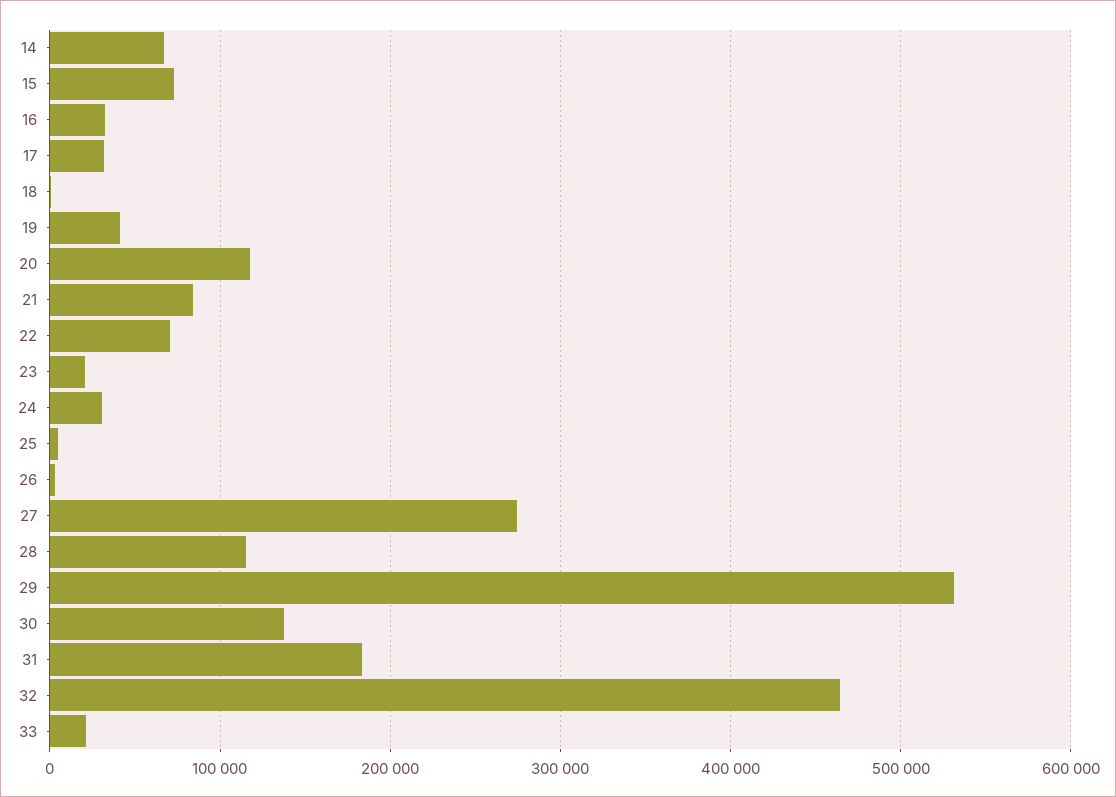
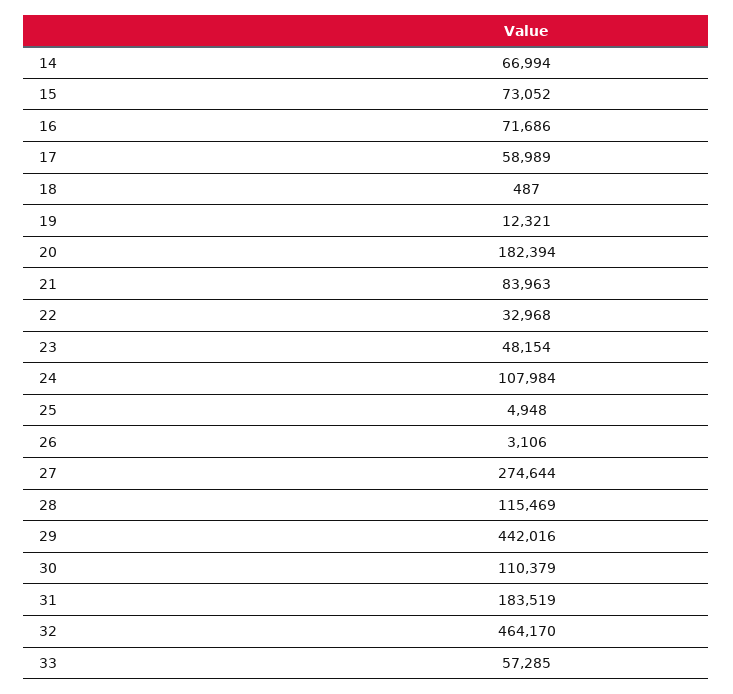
  {
    "14": 66994,
    "15": 73052,
-   "16": 30000,
+   "16": 71686,
-   "17": 30000,
+   "17": 58989,
    "18": 487,
-   "19": 40000,
+   "19": 12321,
-   "20": 120000,
+   "20": 182394,
    "21": 83963,
-   "22": 70000,
+   "22": 32968,
-   "23": 20000,
+   "23": 48154,
-   "24": 30000,
+   "24": 107984,
    "25": 4948,
    "26": 3106,
    "27": 274644,
    "28": 115469,
-   "29": 530000,
+   "29": 442016,
-   "30": 140000,
+   "30": 110379,
    "31": 183519,
    "32": 464170,
-   "33": 20000
+   "33": 57285
  }

